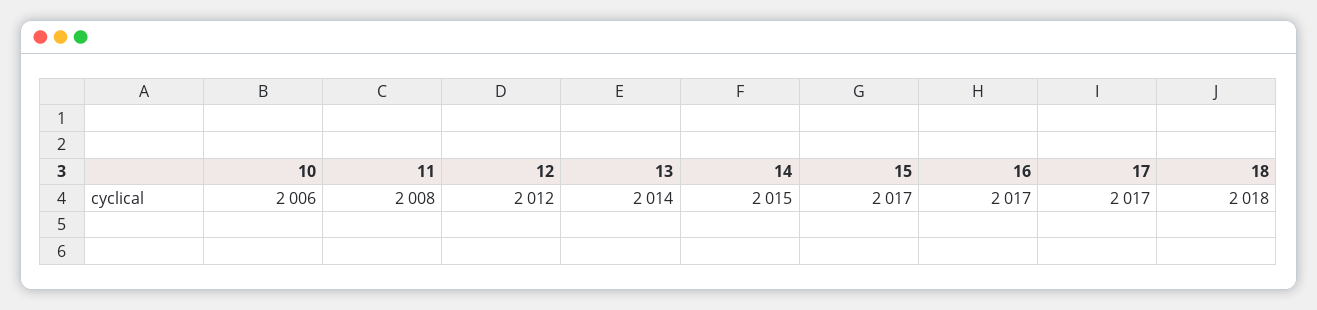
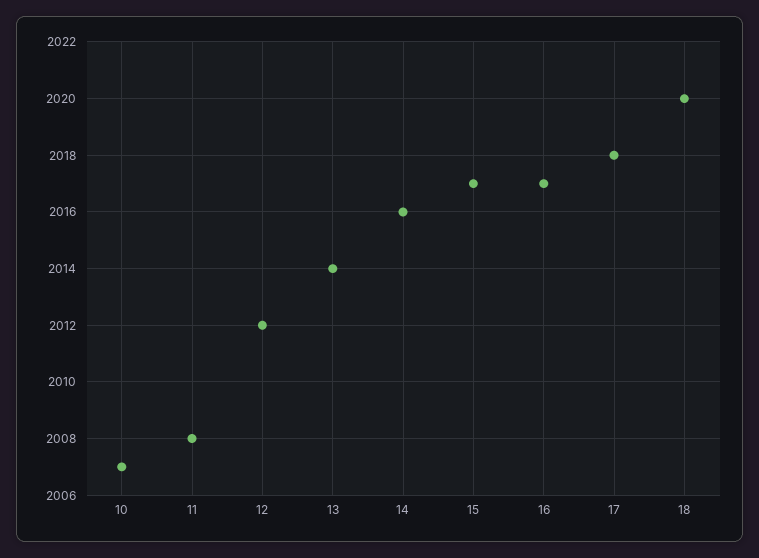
  {
-   "10": 2006,
+   "10": 2007,
    "11": 2008,
    "12": 2012,
    "13": 2014,
-   "14": 2015,
+   "14": 2016,
    "15": 2017,
    "16": 2017,
-   "17": 2017,
+   "17": 2018,
-   "18": 2018
+   "18": 2020
  }

